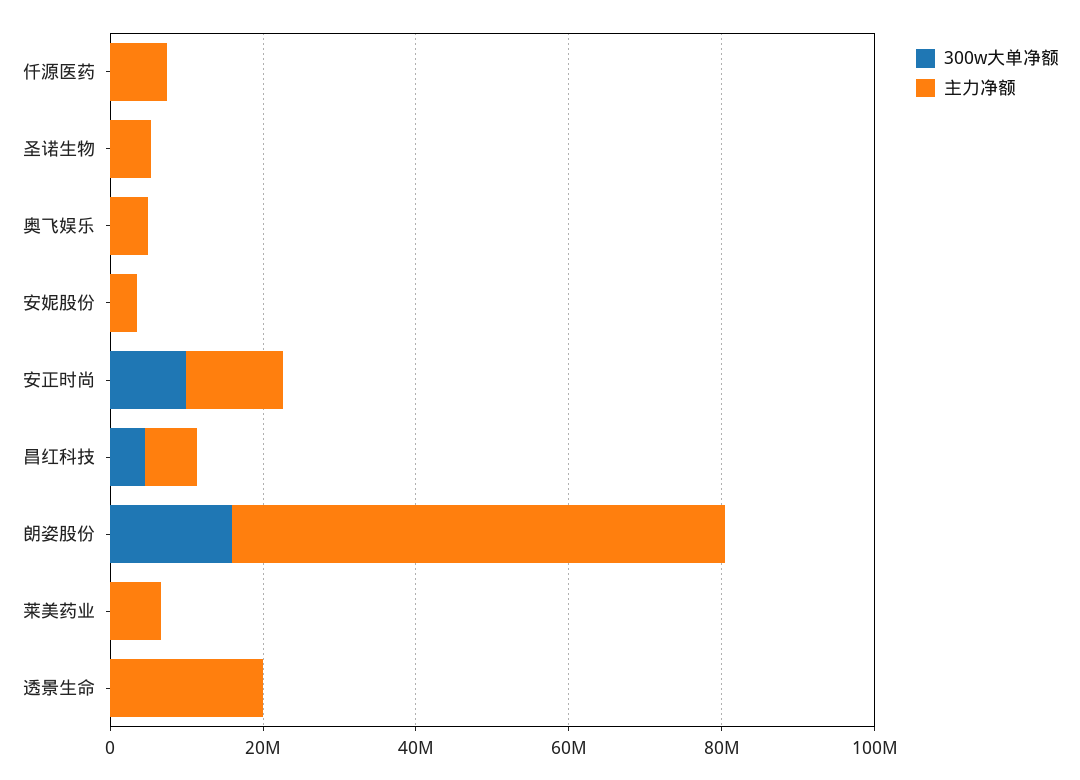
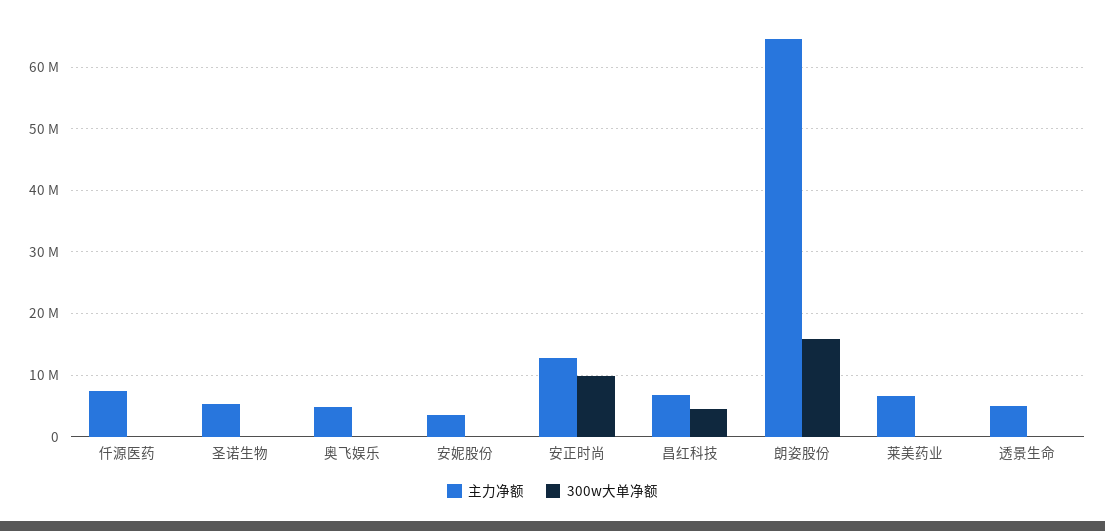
  {
    "300w大单净额": {
      "仟源医药": 0,
      "圣诺生物": 0,
      "奥飞娱乐": 0,
      "安妮股份": 0,
      "安正时尚": 10000000,
      "昌红科技": 4000000,
      "朗姿股份": 16000000,
      "莱美药业": 0,
      "透景生命": 0
    },
    "主力净额": {
      "仟源医药": 7000000,
      "圣诺生物": 5000000,
      "奥飞娱乐": 5000000,
      "安妮股份": 4000000,
      "安正时尚": 13000000,
      "昌红科技": 7000000,
      "朗姿股份": 65000000,
      "莱美药业": 7000000,
-     "透景生命": 20000000
+     "透景生命": 5000000
    }
  }

